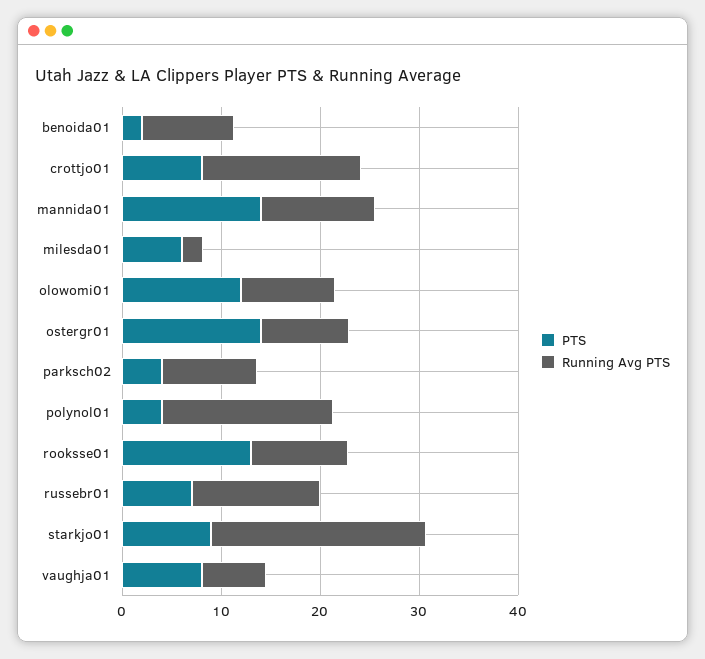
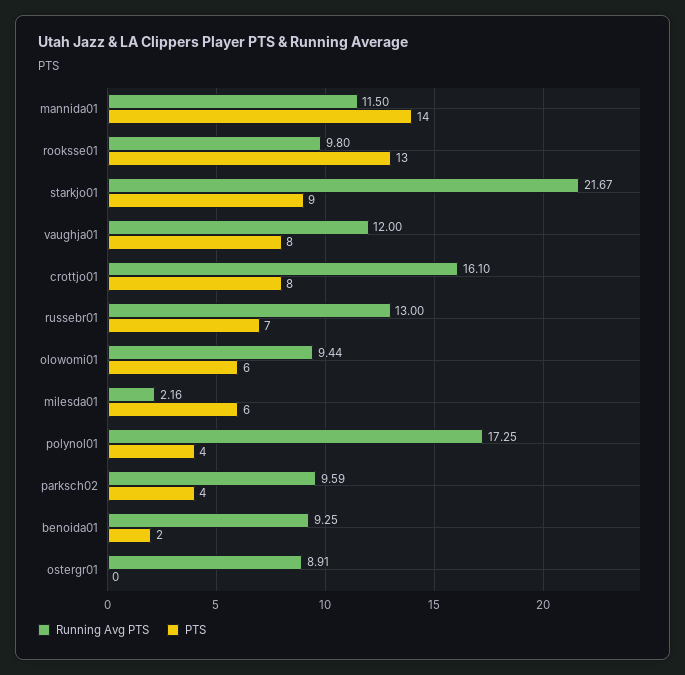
  {
    "PTS": {
      "benoida01": 2,
      "crottjo01": 8,
      "mannida01": 14,
      "milesda01": 6,
-     "olowomi01": 12,
+     "olowomi01": 6,
-     "ostergr01": 14,
+     "ostergr01": 0,
      "parksch02": 4,
      "polynol01": 4,
      "rooksse01": 13,
      "russebr01": 7,
      "starkjo01": 9,
      "vaughja01": 8
    },
    "Running Avg PTS": {
      "benoida01": 9.25,
      "crottjo01": 16.1,
      "mannida01": 11.5,
      "milesda01": 2.16,
      "olowomi01": 9.44,
      "ostergr01": 8.91,
      "parksch02": 9.59,
      "polynol01": 17.25,
      "rooksse01": 9.8,
      "russebr01": 13,
      "starkjo01": 21.67,
-     "vaughja01": 6
+     "vaughja01": 12
    }
  }

